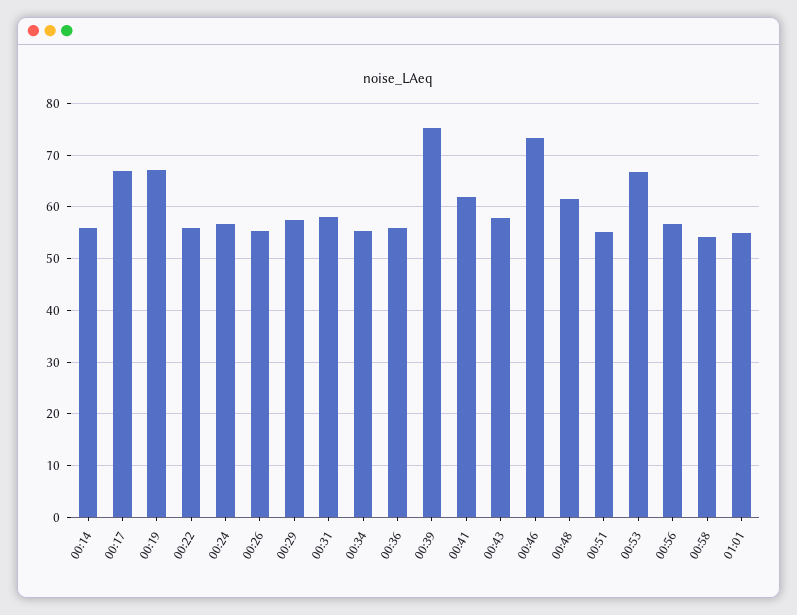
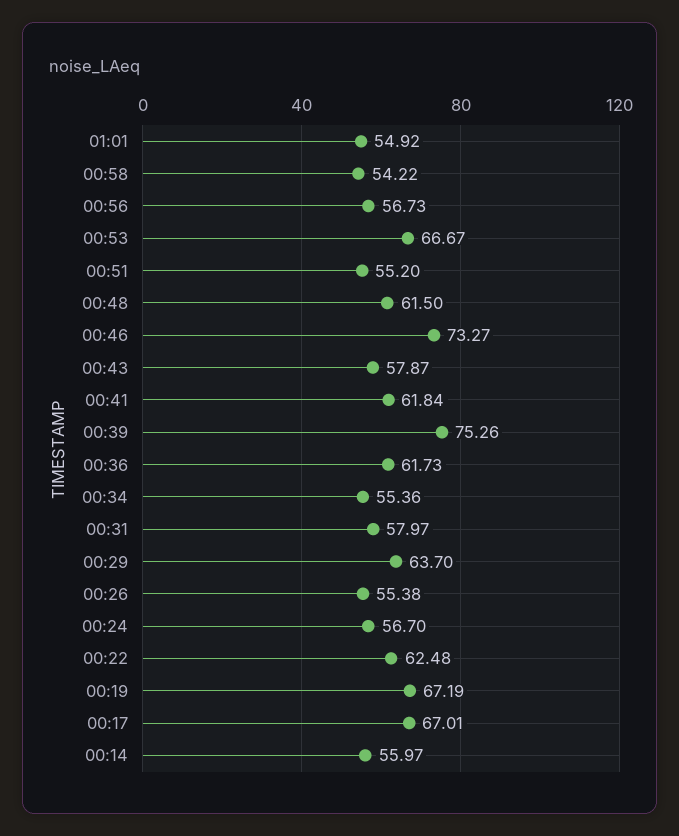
  {
    "00:14": 55.97,
    "00:17": 67.01,
    "00:19": 67.19,
-   "00:22": 56,
+   "00:22": 62.48,
    "00:24": 56.7,
    "00:26": 55.38,
-   "00:29": 58,
+   "00:29": 63.7,
    "00:31": 57.97,
    "00:34": 55.36,
-   "00:36": 56,
+   "00:36": 61.73,
    "00:39": 75.26,
    "00:41": 61.84,
    "00:43": 57.87,
    "00:46": 73.27,
    "00:48": 61.5,
    "00:51": 55.2,
    "00:53": 66.67,
    "00:56": 56.73,
    "00:58": 54.22,
    "01:01": 54.92
  }

